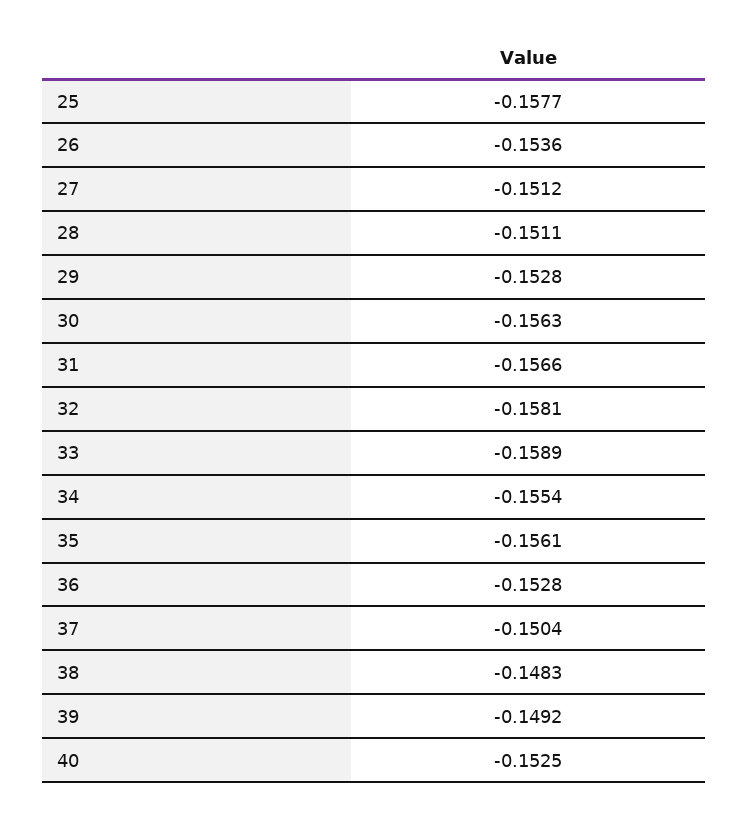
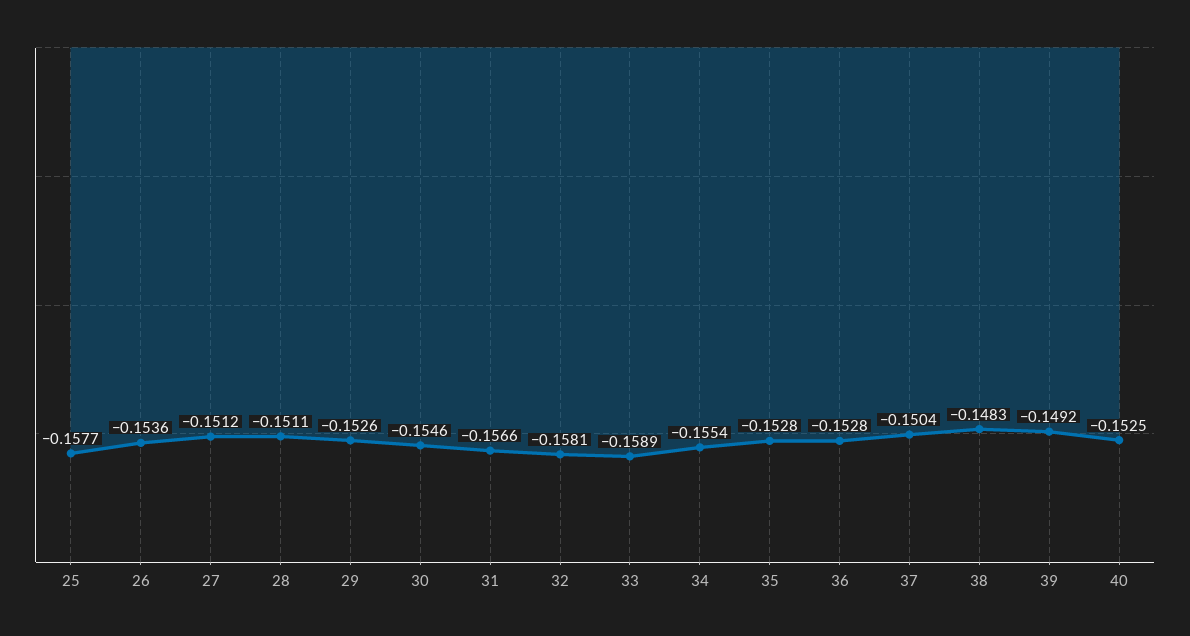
  {
    "25": -0.1577,
    "26": -0.1536,
    "27": -0.1512,
    "28": -0.1511,
-   "29": -0.1528,
+   "29": -0.1526,
-   "30": -0.1563,
+   "30": -0.1546,
    "31": -0.1566,
    "32": -0.1581,
    "33": -0.1589,
    "34": -0.1554,
-   "35": -0.1561,
+   "35": -0.1528,
    "36": -0.1528,
    "37": -0.1504,
    "38": -0.1483,
    "39": -0.1492,
    "40": -0.1525
  }

